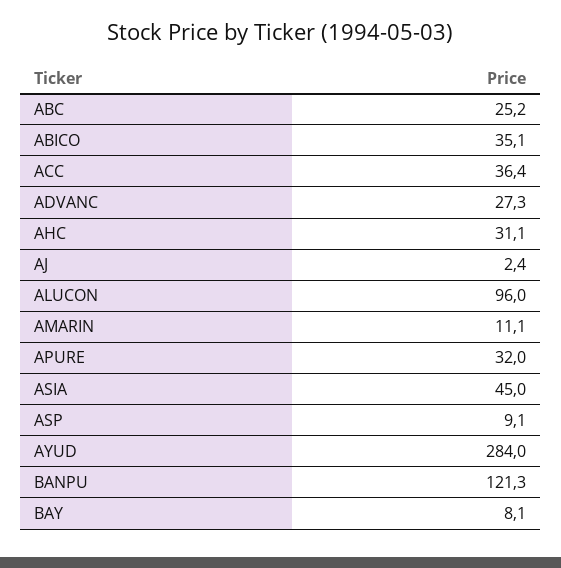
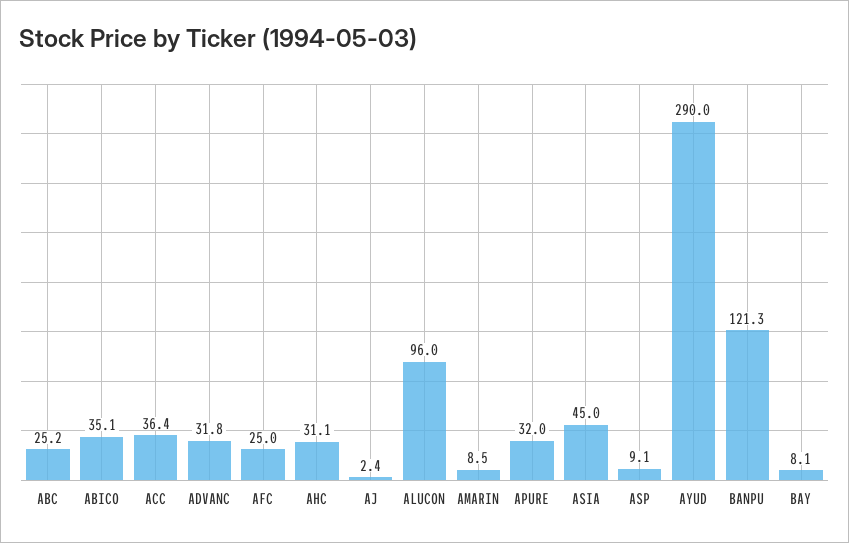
  {
    "ABC": 25.2,
    "ABICO": 35.1,
    "ACC": 36.4,
-   "ADVANC": 27.3,
+   "ADVANC": 31.8,
    "AHC": 31.1,
    "AJ": 2.4,
    "ALUCON": 96,
-   "AMARIN": 11.1,
+   "AMARIN": 8.5,
    "APURE": 32,
    "ASIA": 45,
    "ASP": 9.1,
-   "AYUD": 284,
+   "AYUD": 290,
    "BANPU": 121.3,
-   "BAY": 8.1
+   "BAY": 8.1,
+   "AFC": 25
  }

